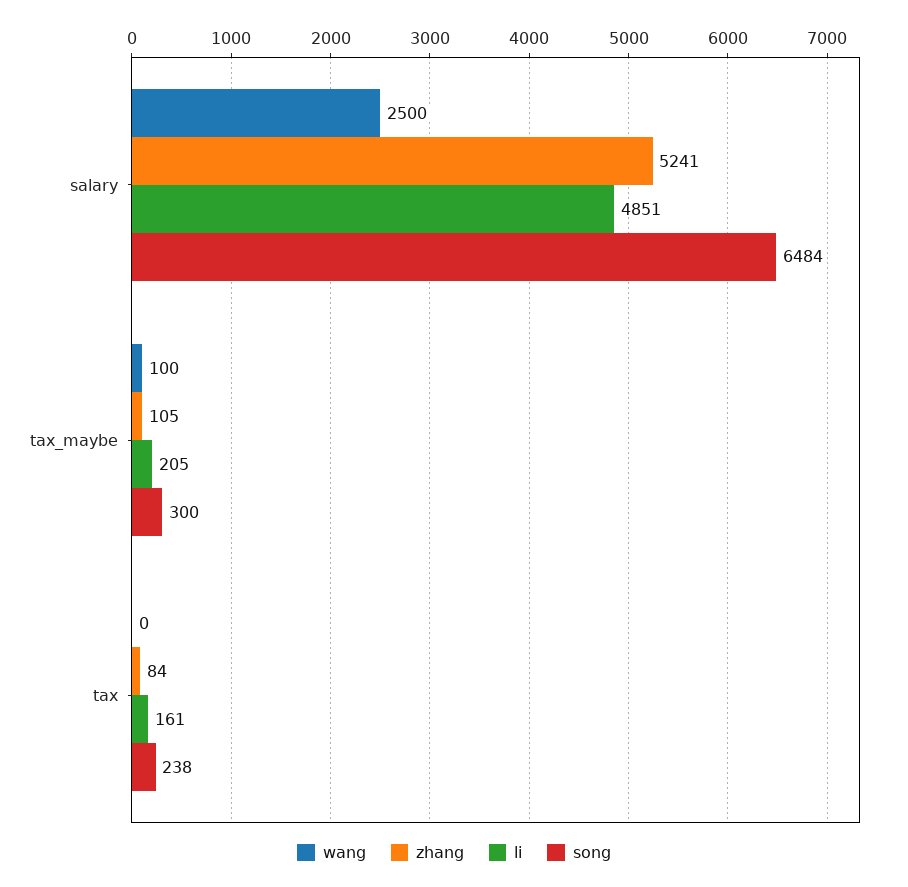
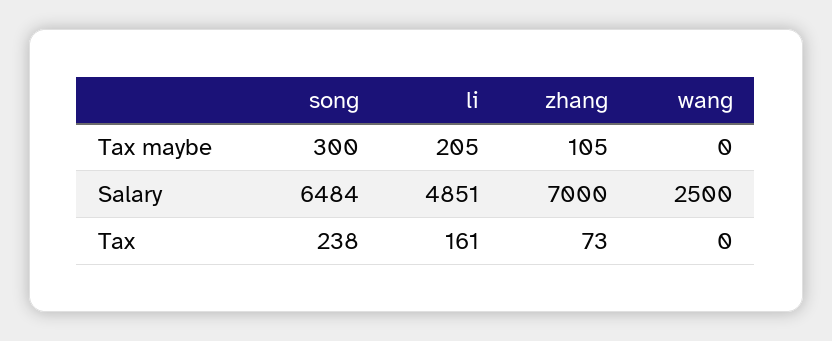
  {
    "wang": {
      "salary": 2500,
-     "tax_maybe": 100,
+     "tax_maybe": 0,
      "tax": 0
    },
    "zhang": {
-     "salary": 5241,
+     "salary": 7000,
      "tax_maybe": 105,
-     "tax": 84
+     "tax": 73
    },
    "li": {
      "salary": 4851,
      "tax_maybe": 205,
      "tax": 161
    },
    "song": {
      "salary": 6484,
      "tax_maybe": 300,
      "tax": 238
    }
  }

